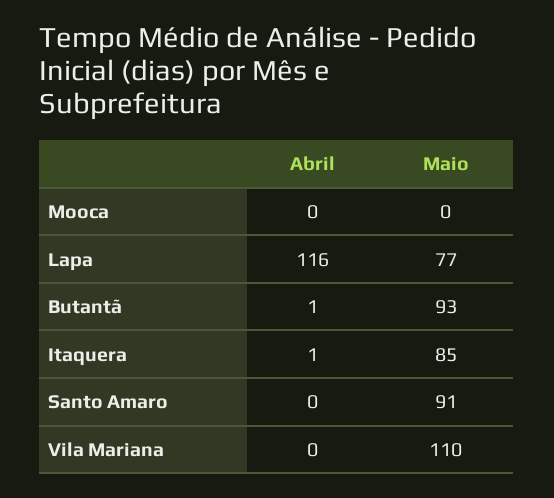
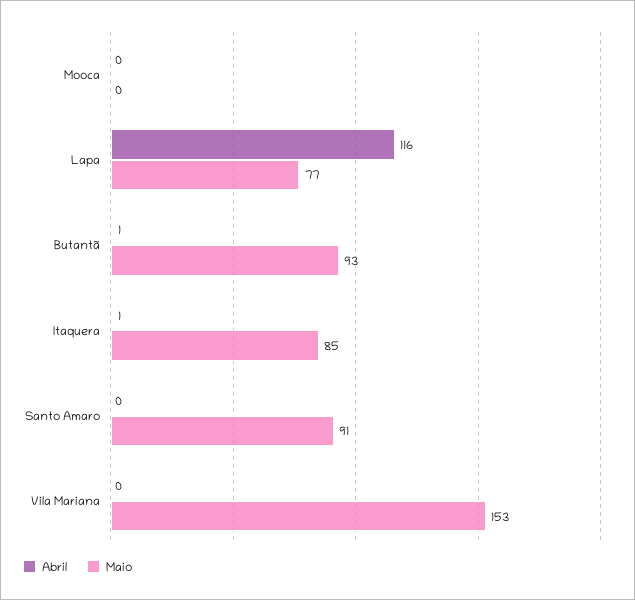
  {
    "Abril": {
      "Mooca": 0,
      "Lapa": 116,
      "Butantã": 1,
      "Itaquera": 1,
      "Santo Amaro": 0,
      "Vila Mariana": 0
    },
    "Maio": {
      "Mooca": 0,
      "Lapa": 77,
      "Butantã": 93,
      "Itaquera": 85,
      "Santo Amaro": 91,
-     "Vila Mariana": 110
+     "Vila Mariana": 153
    }
  }

